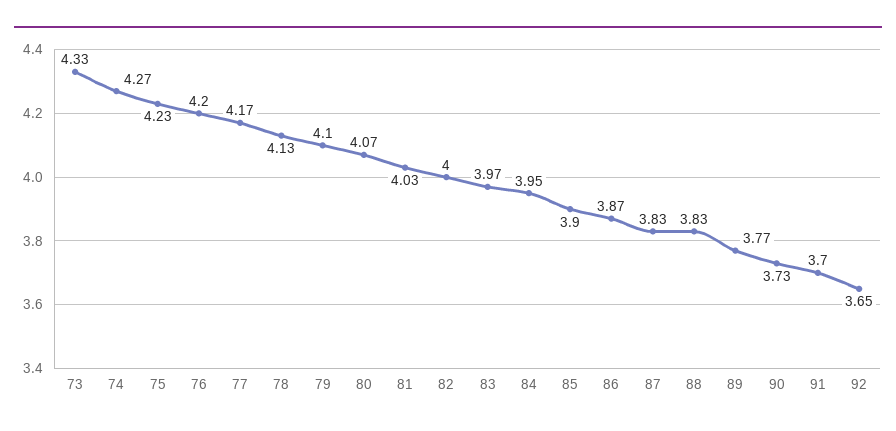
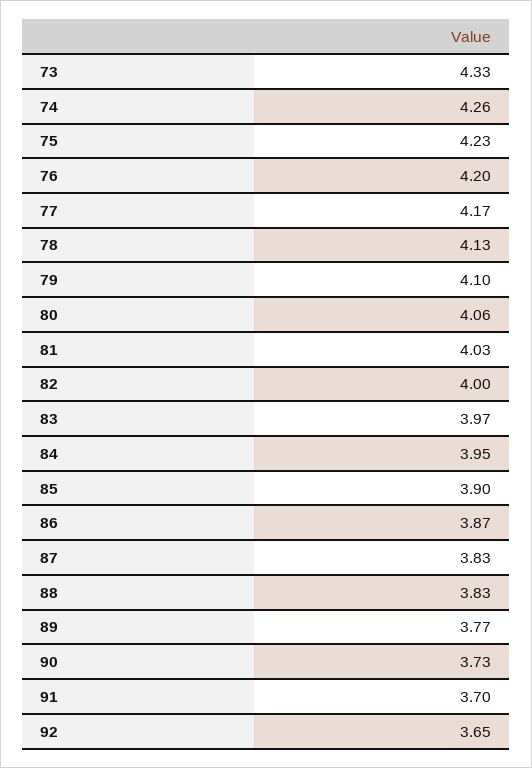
  {
    "73": 4.33,
-   "74": 4.27,
+   "74": 4.26,
    "75": 4.23,
    "76": 4.2,
    "77": 4.17,
    "78": 4.13,
    "79": 4.1,
-   "80": 4.07,
+   "80": 4.06,
    "81": 4.03,
    "82": 4,
    "83": 3.97,
    "84": 3.95,
    "85": 3.9,
    "86": 3.87,
    "87": 3.83,
    "88": 3.83,
    "89": 3.77,
    "90": 3.73,
    "91": 3.7,
    "92": 3.65
  }

